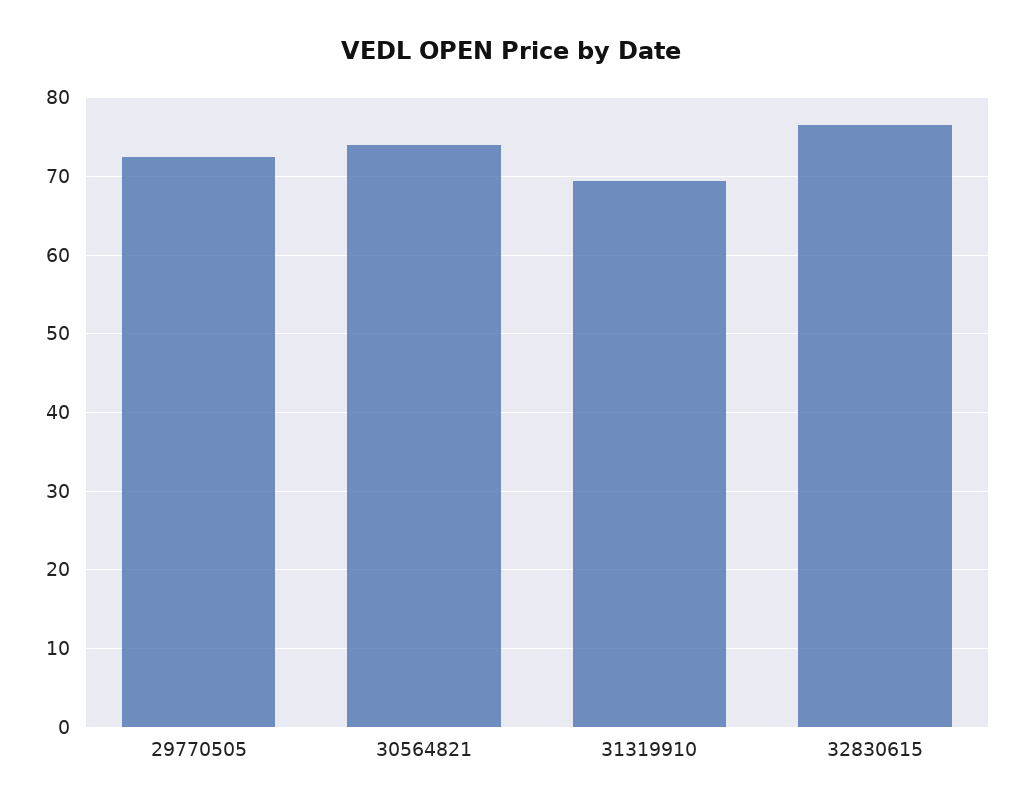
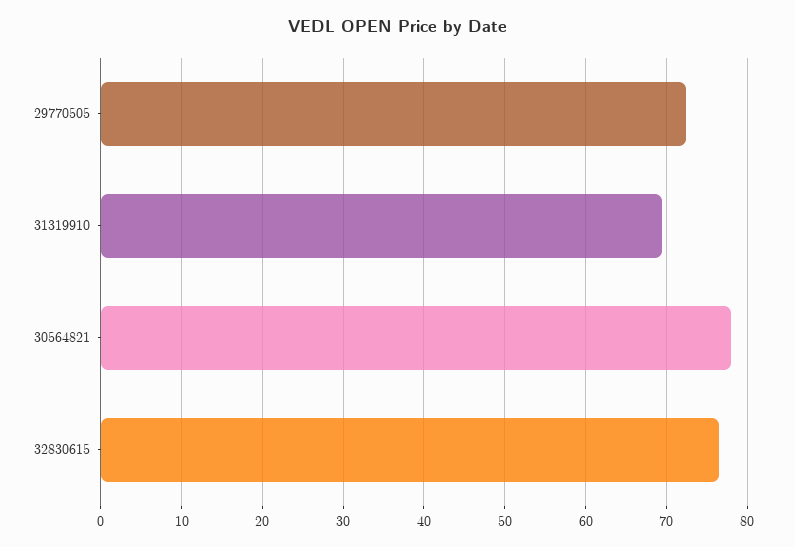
  {
    "29770505": 72,
-   "30564821": 74,
+   "30564821": 78,
    "31319910": 69,
    "32830615": 77
  }

